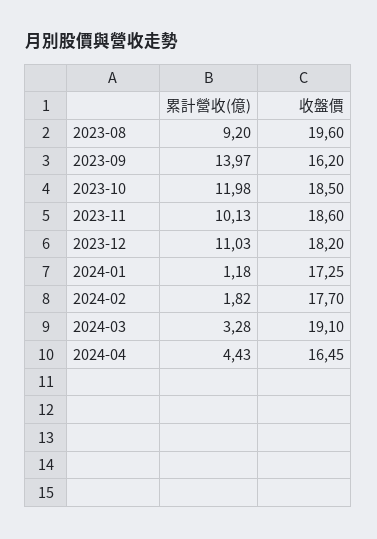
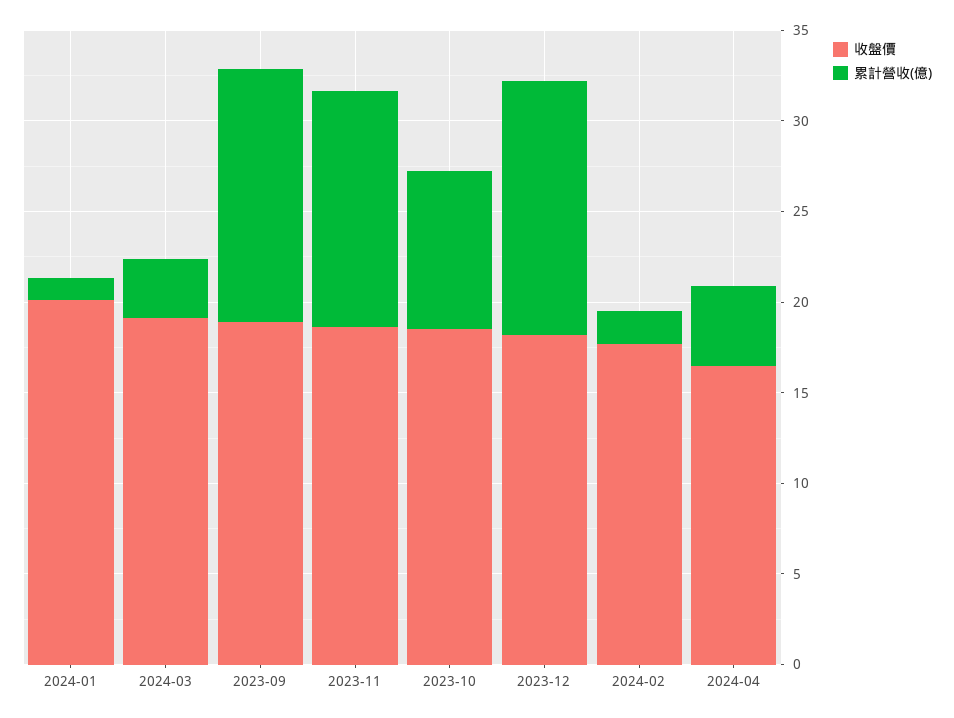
  {
    "累計營收(億)": {
-     "2023-08": 9.2,
      "2023-09": 13.97,
-     "2023-10": 11.98,
+     "2023-10": 9,
-     "2023-11": 10.13,
+     "2023-11": 13,
-     "2023-12": 11.03,
+     "2023-12": 14,
      "2024-01": 1.18,
      "2024-02": 1.82,
      "2024-03": 3.28,
      "2024-04": 4.43
    },
    "收盤價": {
-     "2023-08": 19.6,
-     "2023-09": 16.2,
+     "2023-09": 19,
      "2023-10": 18.5,
      "2023-11": 18.6,
      "2023-12": 18.2,
-     "2024-01": 17.25,
+     "2024-01": 20,
      "2024-02": 17.7,
      "2024-03": 19.1,
      "2024-04": 16.45
    }
  }

